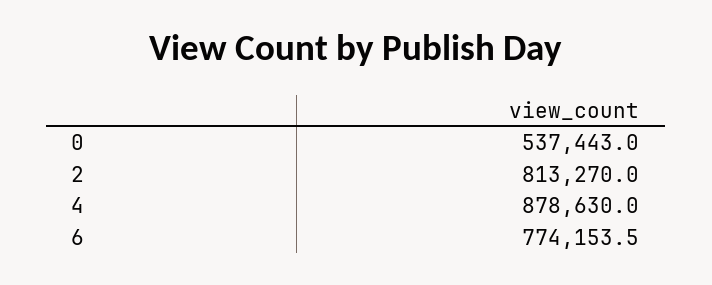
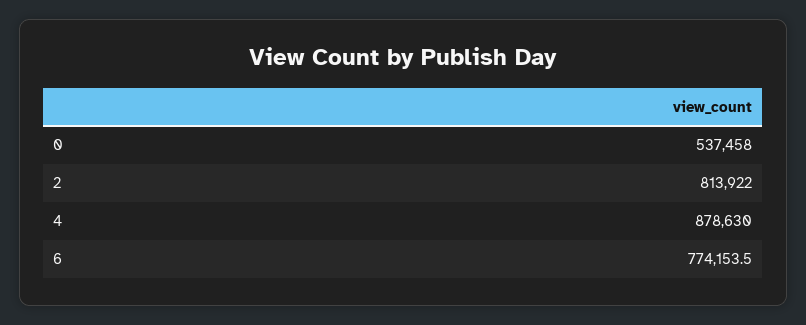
  {
-   "0": 537443,
+   "0": 537458,
-   "2": 813270,
+   "2": 813922,
    "4": 878630,
    "6": 774153.5
  }

